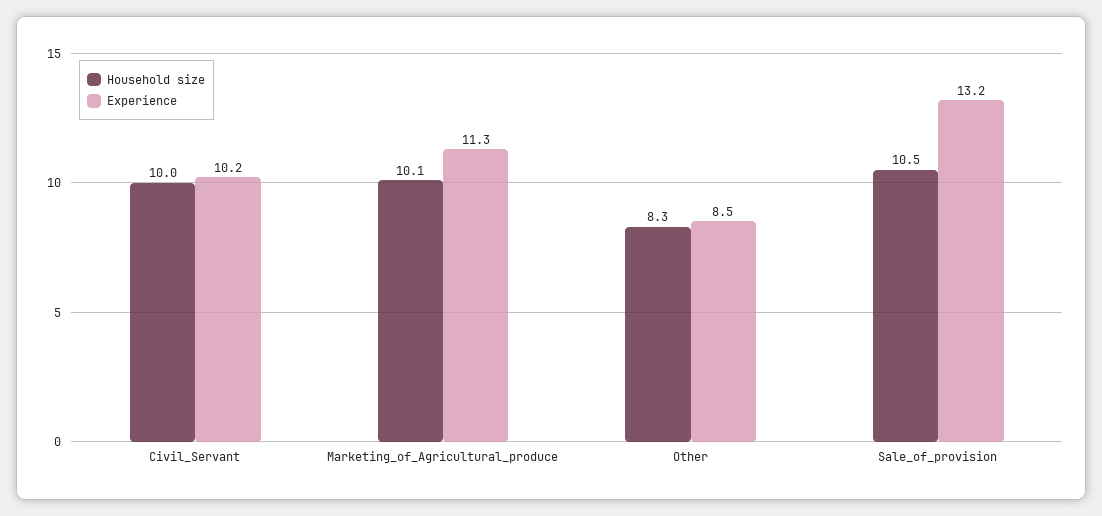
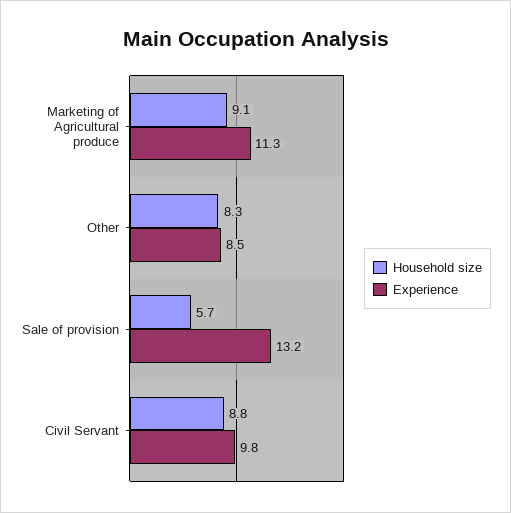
  {
    "Household size": {
-     "Civil_Servant": 10,
+     "Civil_Servant": 8.8,
-     "Marketing_of_Agricultural_produce": 10.1,
+     "Marketing_of_Agricultural_produce": 9.1,
      "Other": 8.3,
-     "Sale_of_provision": 10.5
+     "Sale_of_provision": 5.7
    },
    "Experience": {
-     "Civil_Servant": 10.2,
+     "Civil_Servant": 9.8,
      "Marketing_of_Agricultural_produce": 11.3,
      "Other": 8.5,
      "Sale_of_provision": 13.2
    }
  }

